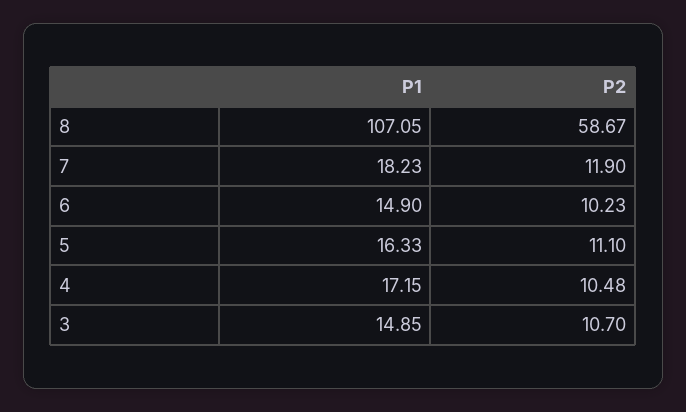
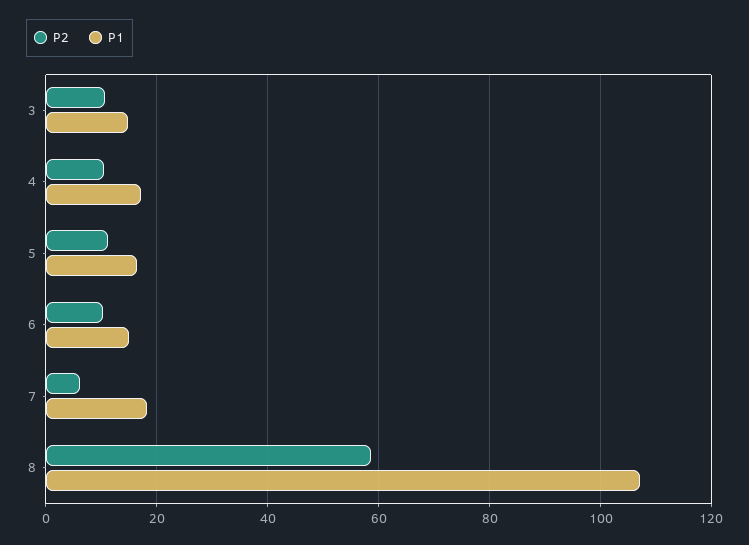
  {
    "P1": {
      "8": 107.05,
      "7": 18.23,
      "6": 14.9,
      "5": 16.33,
      "4": 17.15,
      "3": 14.85
    },
    "P2": {
      "8": 58.67,
-     "7": 11.9,
+     "7": 6,
      "6": 10.23,
      "5": 11.1,
      "4": 10.48,
      "3": 10.7
    }
  }

